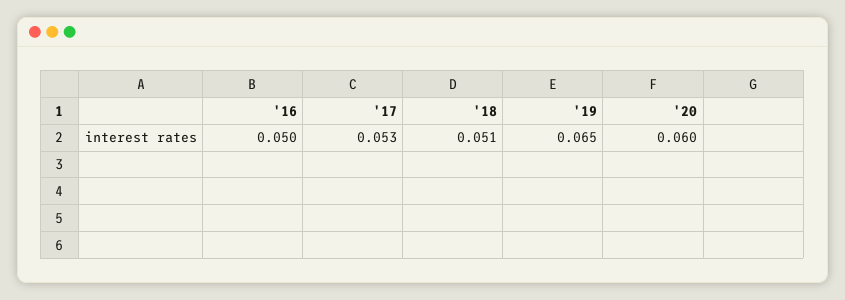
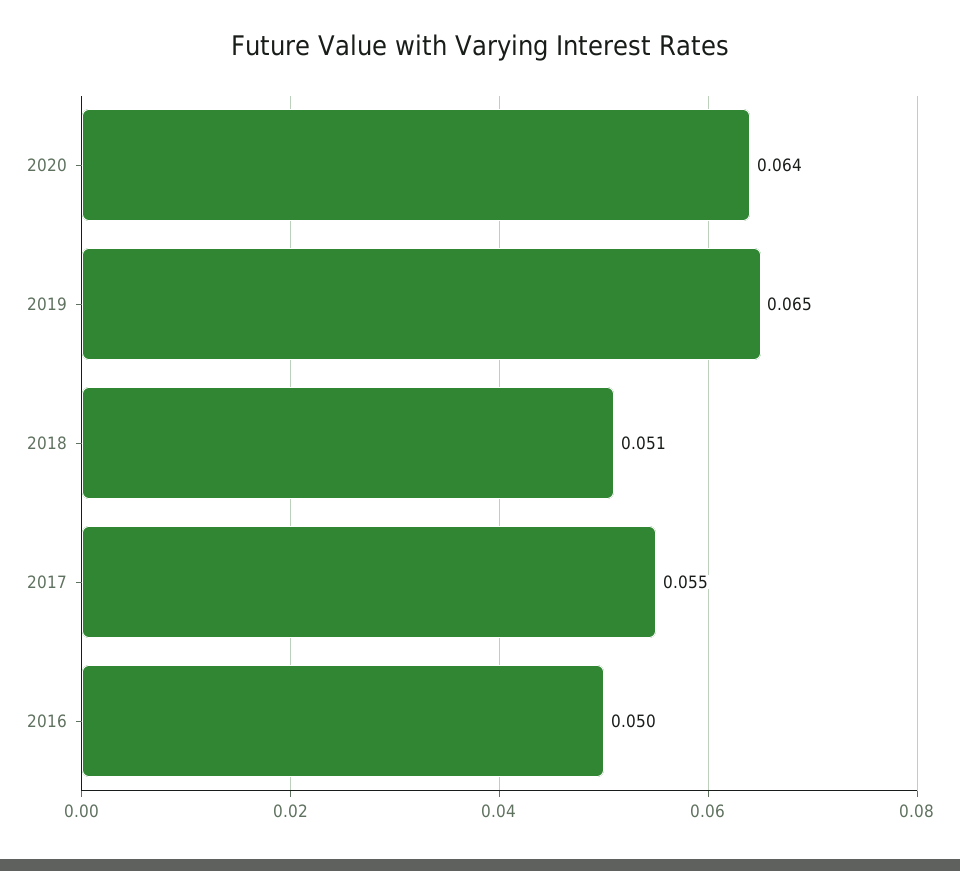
  {
    "'16": 0.05,
-   "'17": 0.053,
+   "'17": 0.055,
    "'18": 0.051,
    "'19": 0.065,
-   "'20": 0.06
+   "'20": 0.064
  }

